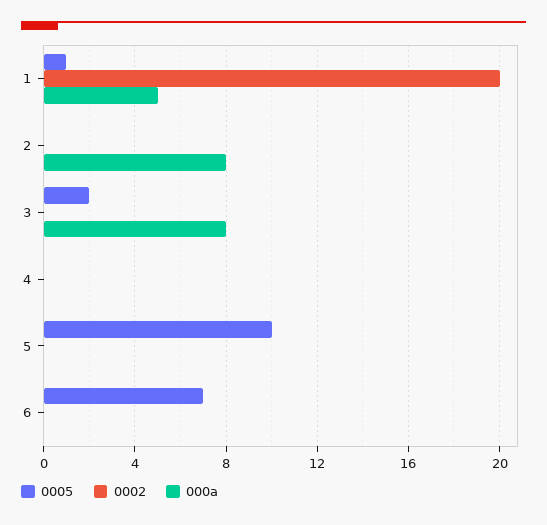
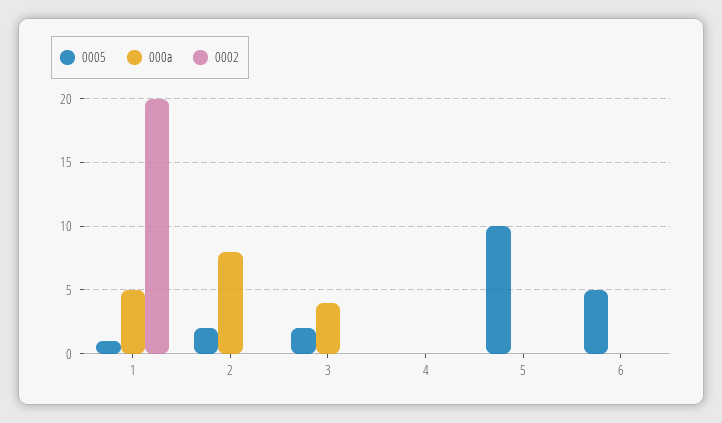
  {
    "0005": {
      "1": 1,
-     "2": 0,
+     "2": 2,
      "3": 2,
      "4": 0,
      "5": 10,
-     "6": 7
+     "6": 5
    },
    "0002": {
      "1": 20,
      "2": 0,
      "3": 0,
      "4": 0,
      "5": 0,
      "6": 0
    },
    "000a": {
      "1": 5,
      "2": 8,
-     "3": 8,
+     "3": 4,
      "4": 0,
      "5": 0,
      "6": 0
    }
  }

